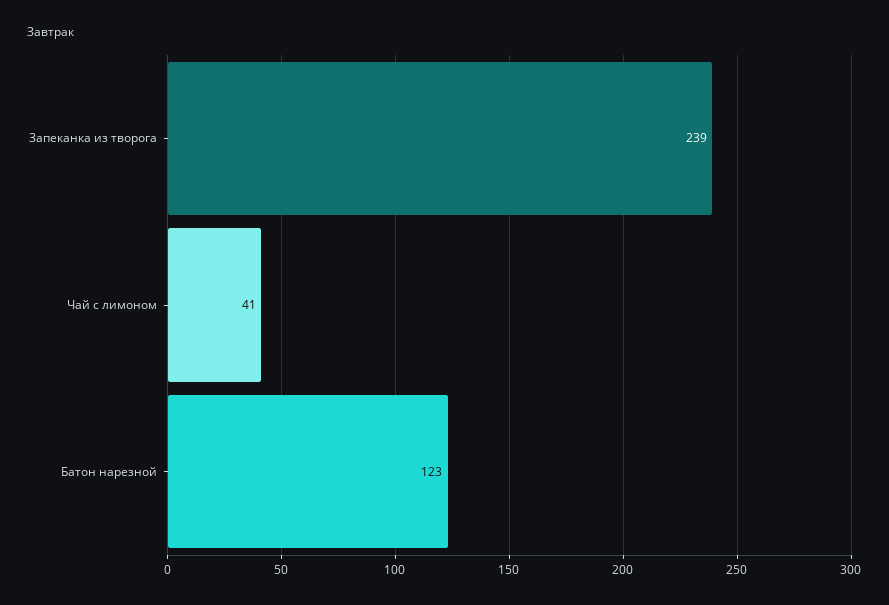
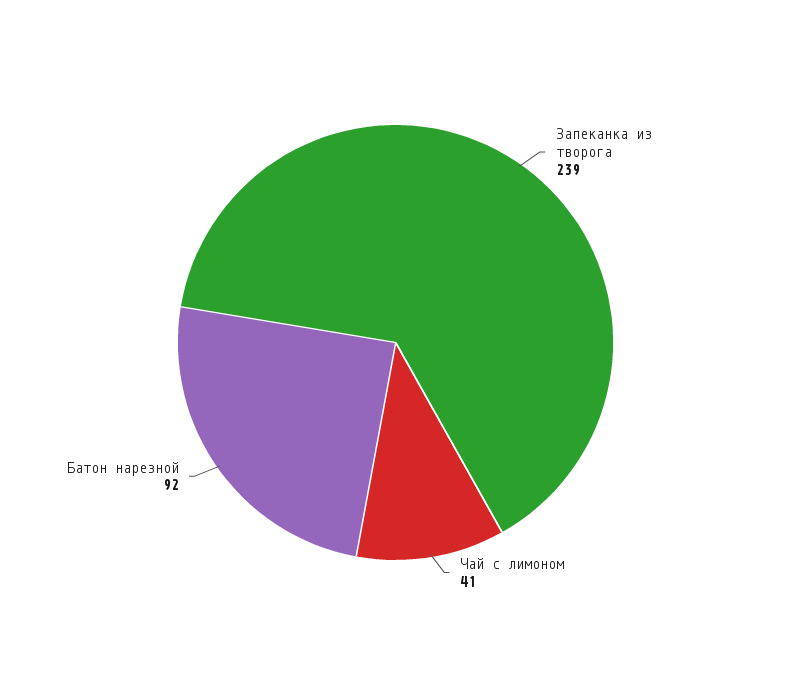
  {
    "Запеканка из творога": 239,
    "Чай с лимоном": 41,
-   "Батон нарезной": 123
+   "Батон нарезной": 92
  }

